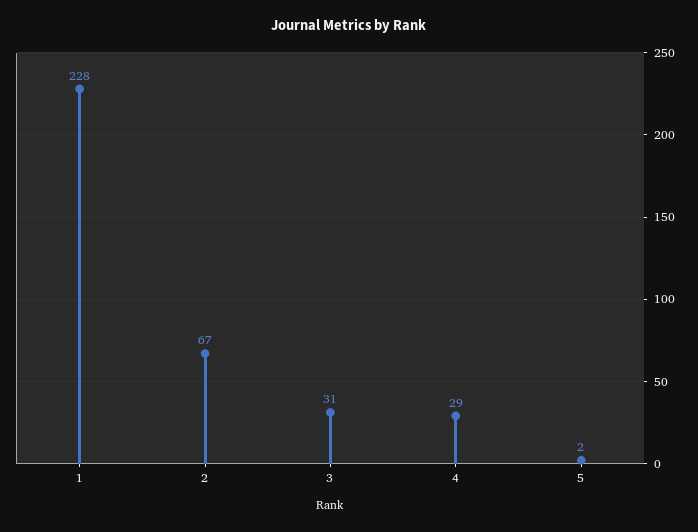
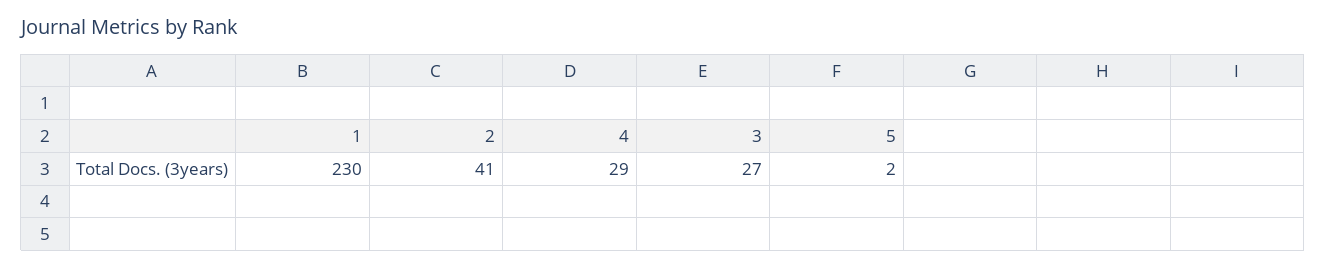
  {
-   "1": 228,
+   "1": 230,
-   "2": 67,
+   "2": 41,
-   "3": 31,
+   "3": 27,
    "4": 29,
    "5": 2
  }

